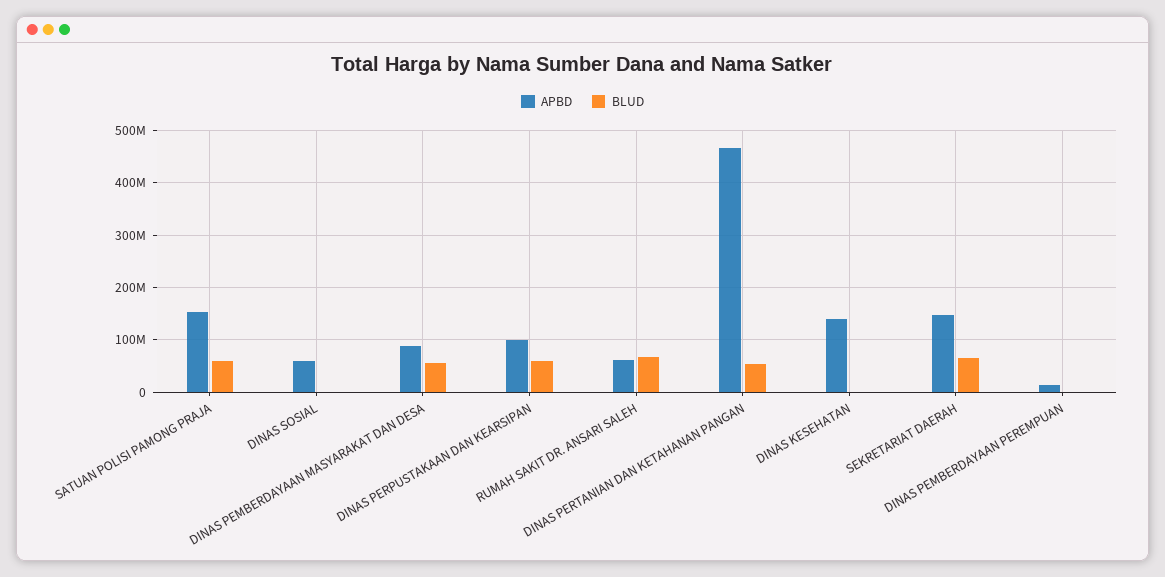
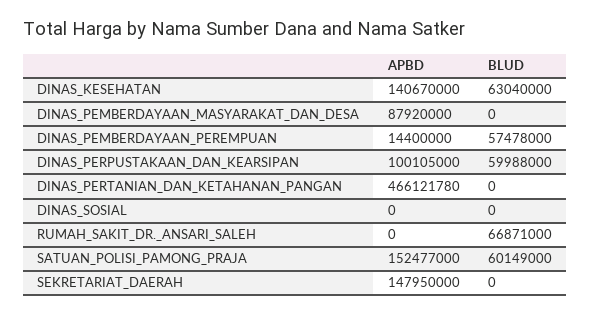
  {
    "APBD": {
      "SATUAN POLISI PAMONG PRAJA": 152477000,
-     "DINAS SOSIAL": 60000000,
+     "DINAS SOSIAL": 0,
      "DINAS PEMBERDAYAAN MASYARAKAT DAN DESA": 87920000,
      "DINAS PERPUSTAKAAN DAN KEARSIPAN": 100105000,
-     "RUMAH SAKIT DR. ANSARI SALEH": 60000000,
+     "RUMAH SAKIT DR. ANSARI SALEH": 0,
      "DINAS PERTANIAN DAN KETAHANAN PANGAN": 466121780,
      "DINAS KESEHATAN": 140670000,
      "SEKRETARIAT DAERAH": 147950000,
      "DINAS PEMBERDAYAAN PEREMPUAN": 14400000
    },
    "BLUD": {
      "SATUAN POLISI PAMONG PRAJA": 60149000,
      "DINAS SOSIAL": 0,
-     "DINAS PEMBERDAYAAN MASYARAKAT DAN DESA": 60000000,
+     "DINAS PEMBERDAYAAN MASYARAKAT DAN DESA": 0,
      "DINAS PERPUSTAKAAN DAN KEARSIPAN": 59988000,
      "RUMAH SAKIT DR. ANSARI SALEH": 66871000,
-     "DINAS PERTANIAN DAN KETAHANAN PANGAN": 60000000,
+     "DINAS PERTANIAN DAN KETAHANAN PANGAN": 0,
-     "DINAS KESEHATAN": 0,
+     "DINAS KESEHATAN": 63040000,
-     "SEKRETARIAT DAERAH": 60000000,
+     "SEKRETARIAT DAERAH": 0,
-     "DINAS PEMBERDAYAAN PEREMPUAN": 0
+     "DINAS PEMBERDAYAAN PEREMPUAN": 57478000
    }
  }

